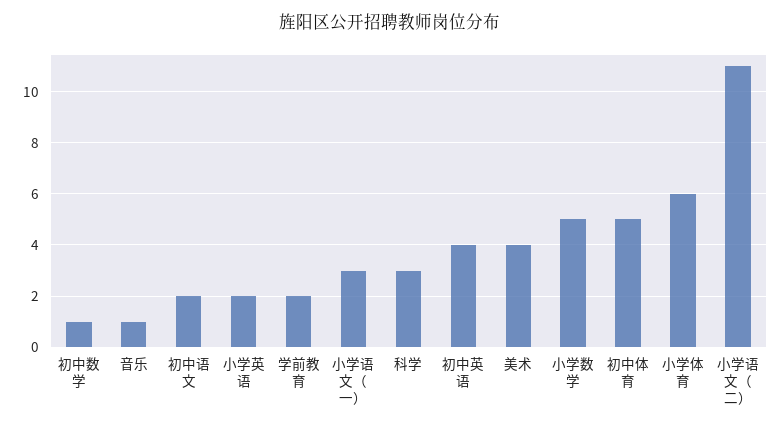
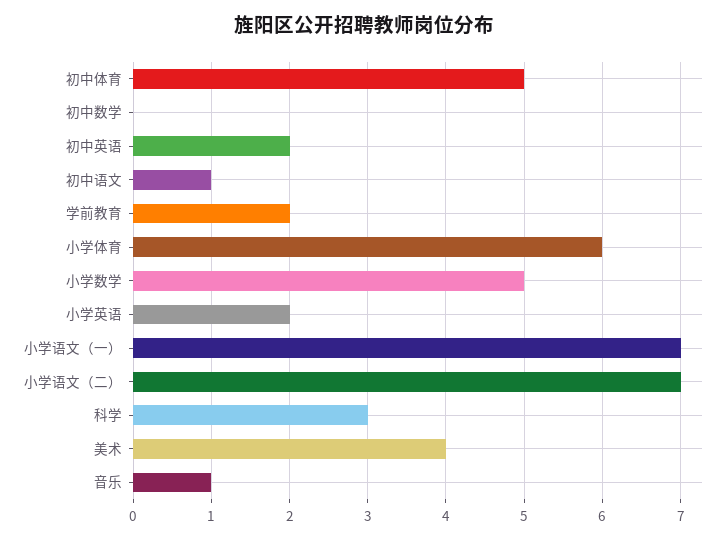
  {
-   "初中数学": 1,
+   "初中数学": 0,
    "音乐": 1,
-   "初中语文": 2,
+   "初中语文": 1,
    "小学英语": 2,
    "学前教育": 2,
-   "小学语文（一）": 3,
+   "小学语文（一）": 7,
    "科学": 3,
-   "初中英语": 4,
+   "初中英语": 2,
    "美术": 4,
    "小学数学": 5,
    "初中体育": 5,
    "小学体育": 6,
-   "小学语文（二）": 11
+   "小学语文（二）": 7
  }

